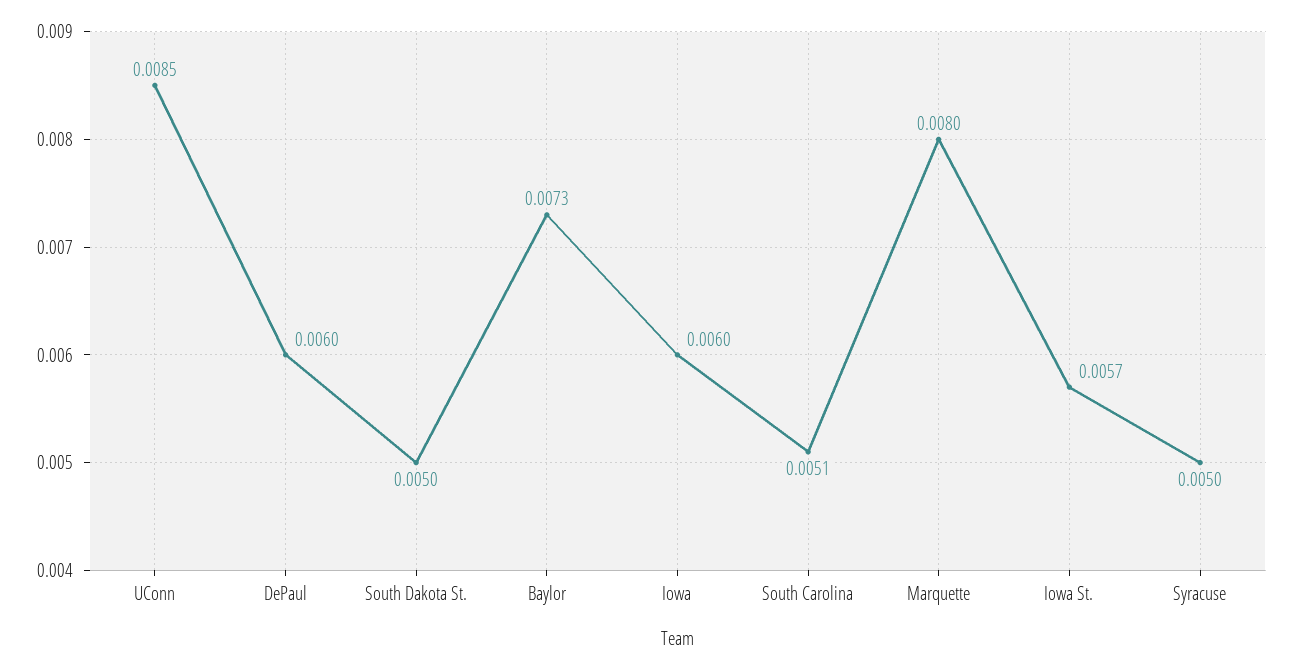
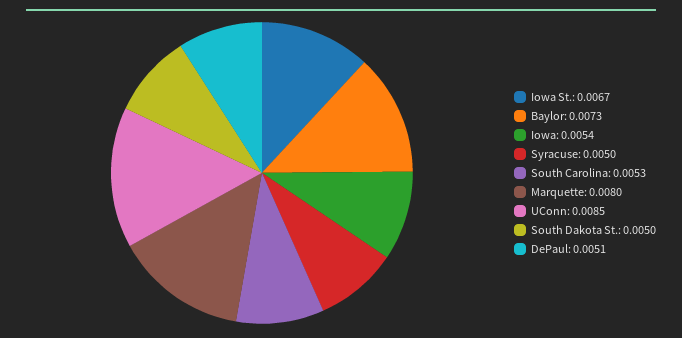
  {
    "UConn": 0.0085,
-   "DePaul": 0.006,
+   "DePaul": 0.0051,
    "South Dakota St.": 0.005,
    "Baylor": 0.0073,
-   "Iowa": 0.006,
+   "Iowa": 0.0054,
-   "South Carolina": 0.0051,
+   "South Carolina": 0.0053,
    "Marquette": 0.008,
-   "Iowa St.": 0.0057,
+   "Iowa St.": 0.0067,
    "Syracuse": 0.005
  }

